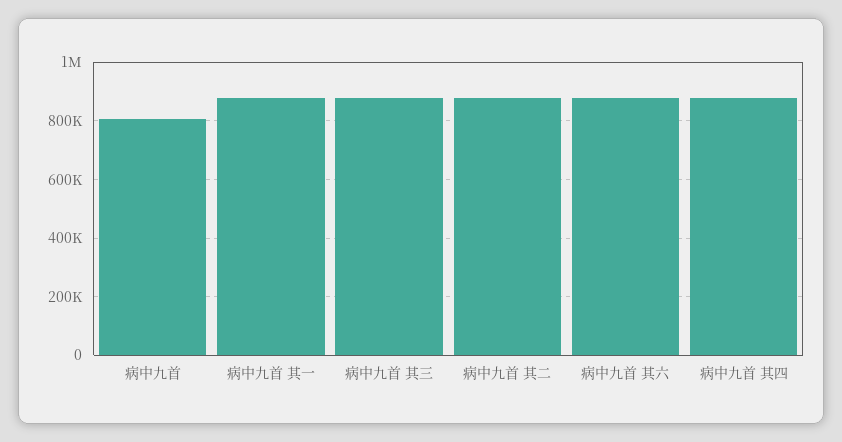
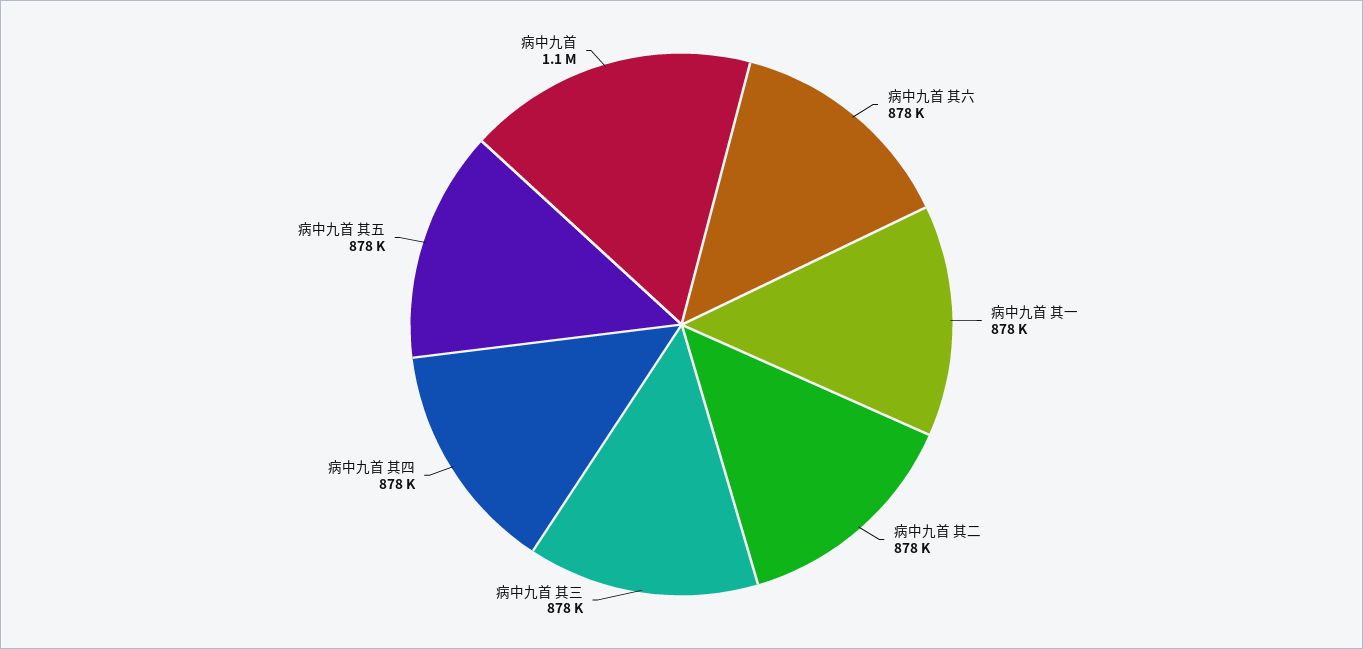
  {
-   "病中九首": 800000,
+   "病中九首": 1100000,
    "病中九首 其一": 878000,
    "病中九首 其三": 878000,
    "病中九首 其二": 878000,
    "病中九首 其六": 878000,
-   "病中九首 其四": 878000
+   "病中九首 其四": 878000,
+   "病中九首 其五": 878000
  }

